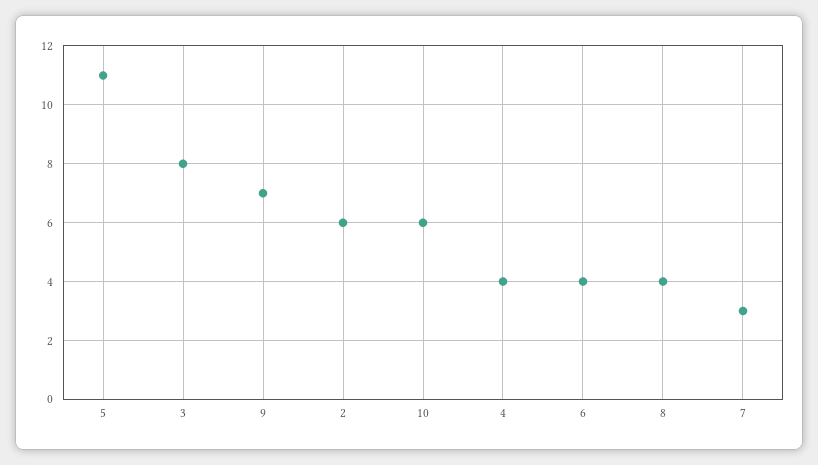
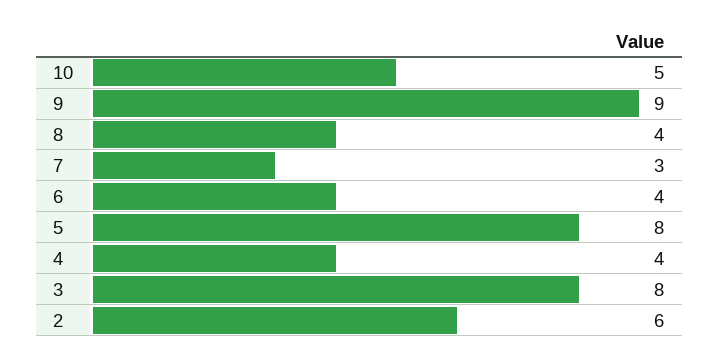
  {
-   "5": 11,
+   "5": 8,
    "3": 8,
-   "9": 7,
+   "9": 9,
    "2": 6,
-   "10": 6,
+   "10": 5,
    "4": 4,
    "6": 4,
    "8": 4,
    "7": 3
  }

